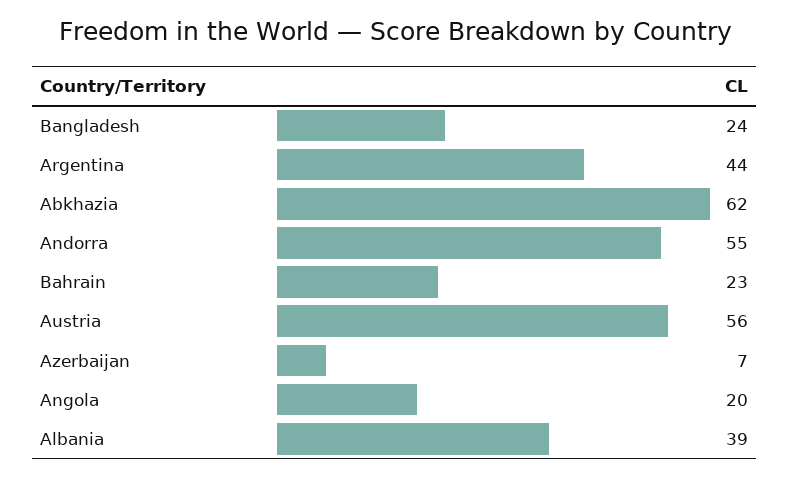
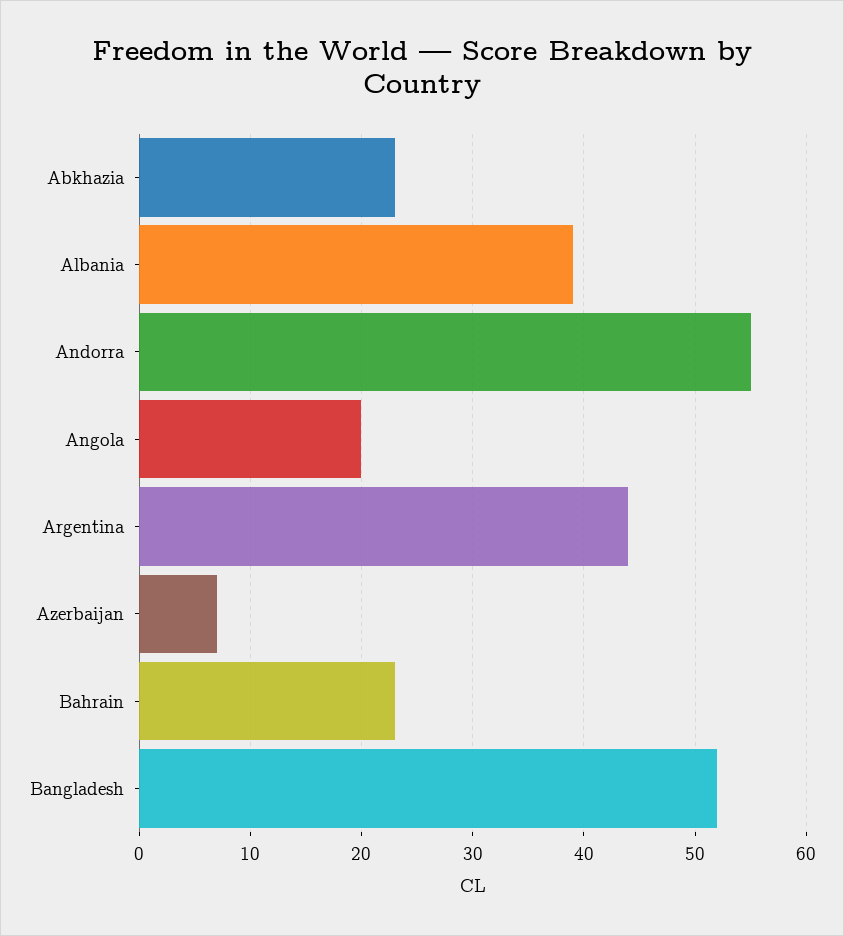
  {
-   "Bangladesh": 24,
+   "Bangladesh": 52,
    "Argentina": 44,
-   "Abkhazia": 62,
+   "Abkhazia": 23,
    "Andorra": 55,
    "Bahrain": 23,
-   "Austria": 56,
    "Azerbaijan": 7,
    "Angola": 20,
    "Albania": 39
  }

